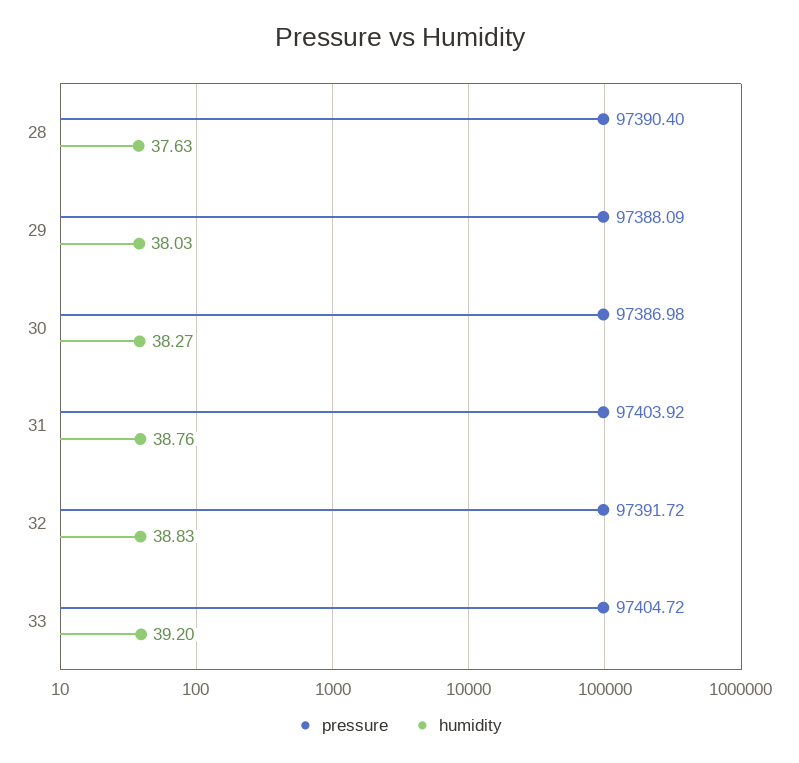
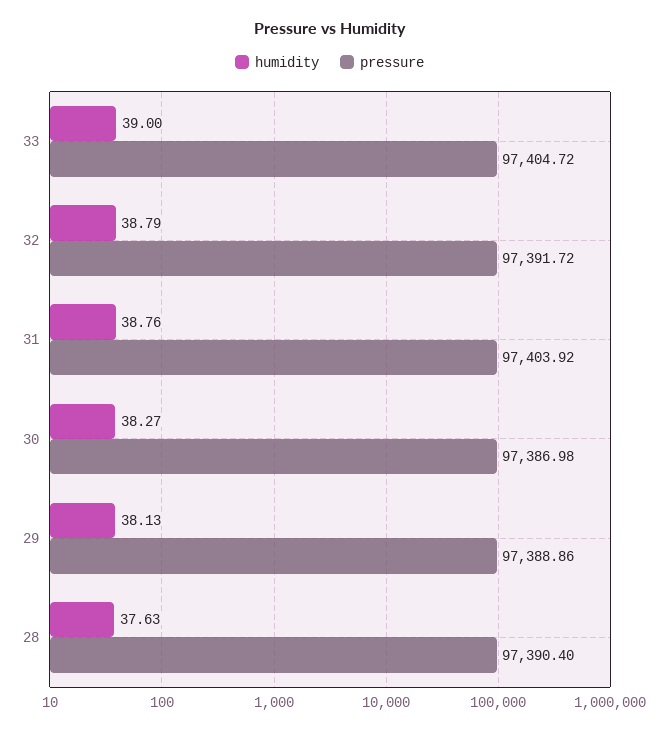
  {
    "pressure": {
      "28": 97390.4,
-     "29": 97388.09,
+     "29": 97388.86,
      "30": 97386.98,
      "31": 97403.92,
      "32": 97391.72,
      "33": 97404.72
    },
    "humidity": {
      "28": 37.63,
-     "29": 38.03,
+     "29": 38.13,
      "30": 38.27,
      "31": 38.76,
-     "32": 38.83,
+     "32": 38.79,
-     "33": 39.2
+     "33": 39
    }
  }

